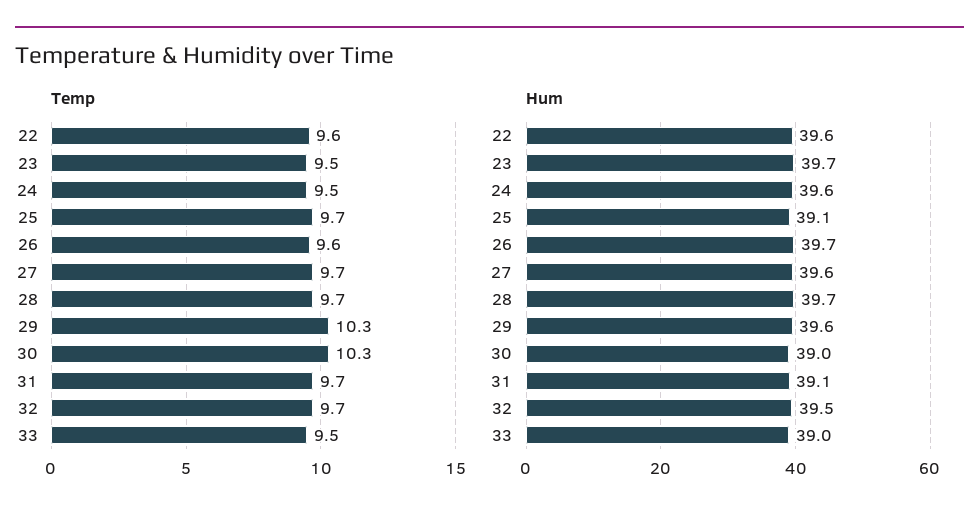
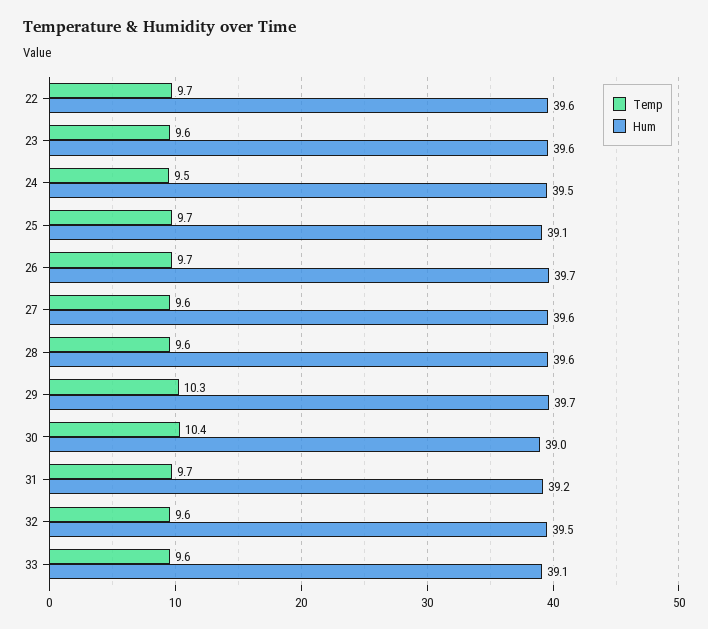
  {
    "Temp": {
-     "22": 9.6,
+     "22": 9.7,
-     "23": 9.5,
+     "23": 9.6,
      "24": 9.5,
      "25": 9.7,
-     "26": 9.6,
+     "26": 9.7,
-     "27": 9.7,
+     "27": 9.6,
-     "28": 9.7,
+     "28": 9.6,
      "29": 10.3,
-     "30": 10.3,
+     "30": 10.4,
      "31": 9.7,
-     "32": 9.7,
+     "32": 9.6,
-     "33": 9.5
+     "33": 9.6
    },
    "Hum": {
      "22": 39.6,
-     "23": 39.7,
+     "23": 39.6,
-     "24": 39.6,
+     "24": 39.5,
      "25": 39.1,
      "26": 39.7,
      "27": 39.6,
-     "28": 39.7,
+     "28": 39.6,
-     "29": 39.6,
+     "29": 39.7,
      "30": 39,
-     "31": 39.1,
+     "31": 39.2,
      "32": 39.5,
-     "33": 39
+     "33": 39.1
    }
  }

